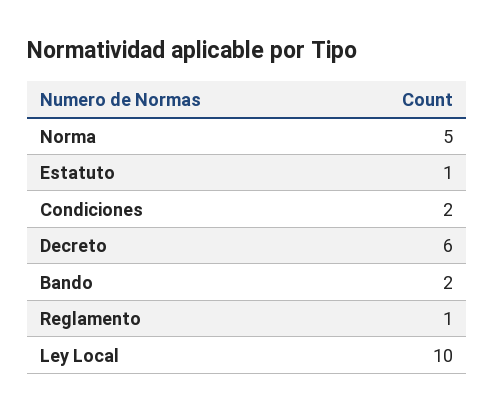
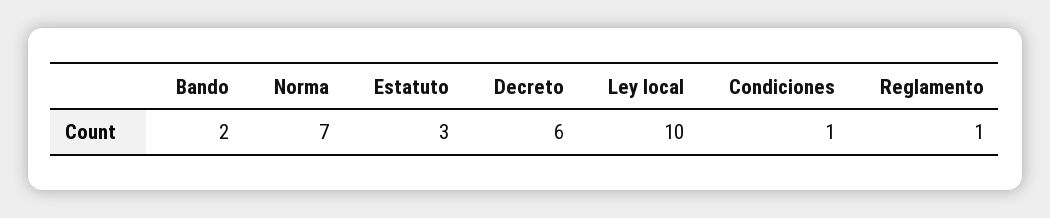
  {
-   "Norma": 5,
+   "Norma": 7,
-   "Estatuto": 1,
+   "Estatuto": 3,
-   "Condiciones": 2,
+   "Condiciones": 1,
    "Decreto": 6,
    "Bando": 2,
    "Reglamento": 1,
    "Ley Local": 10
  }

